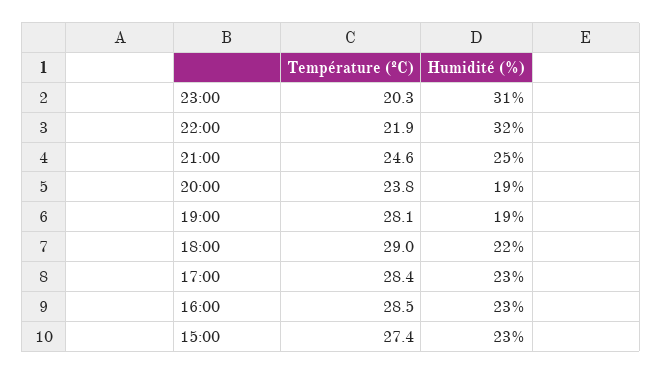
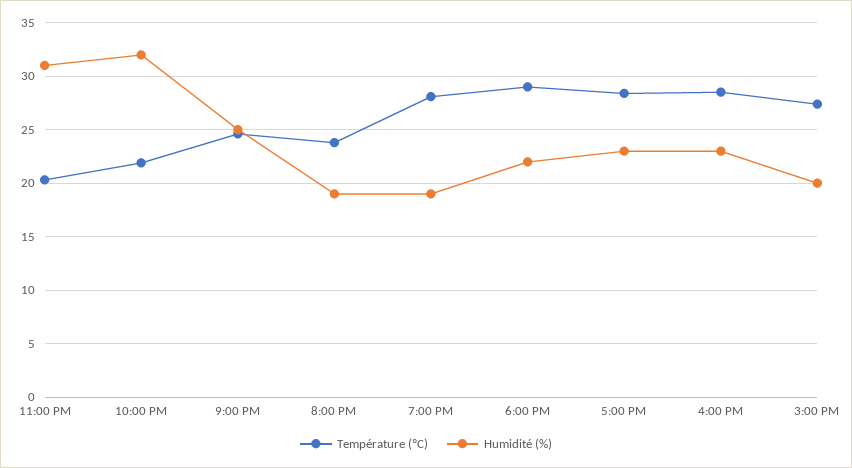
  {
    "Température (ºC)": {
      "23:00": 20.3,
      "22:00": 21.9,
      "21:00": 24.6,
      "20:00": 23.8,
      "19:00": 28.1,
      "18:00": 29,
      "17:00": 28.4,
      "16:00": 28.5,
      "15:00": 27.4
    },
    "Humidité (%)": {
      "23:00": 31,
      "22:00": 32,
      "21:00": 25,
      "20:00": 19,
      "19:00": 19,
      "18:00": 22,
      "17:00": 23,
      "16:00": 23,
-     "15:00": 23
+     "15:00": 20
    }
  }

